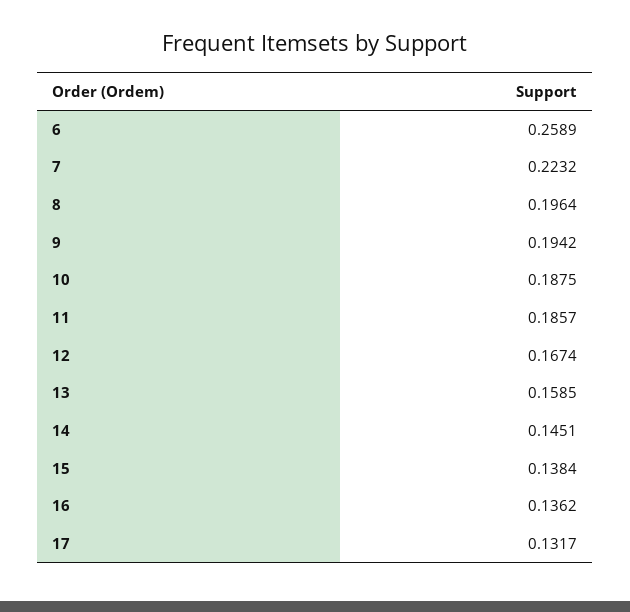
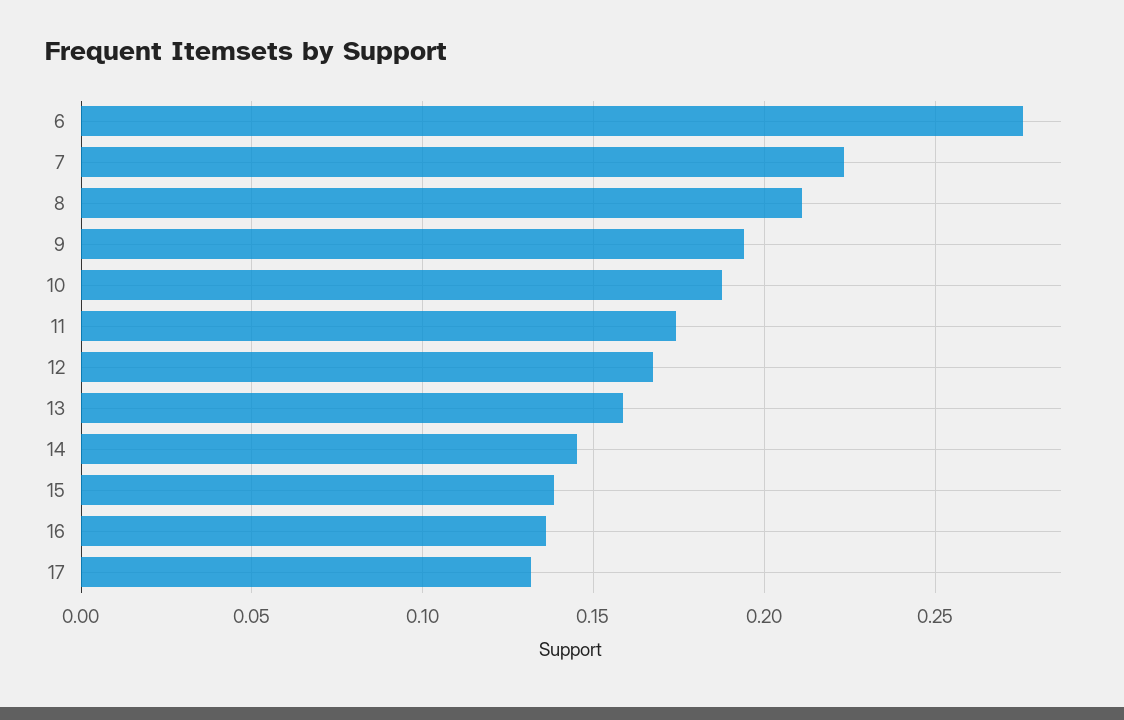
  {
-   "6": 0.2589,
+   "6": 0.275,
    "7": 0.2232,
-   "8": 0.1964,
+   "8": 0.21,
    "9": 0.1942,
    "10": 0.1875,
-   "11": 0.1857,
+   "11": 0.175,
    "12": 0.1674,
    "13": 0.1585,
    "14": 0.1451,
    "15": 0.1384,
    "16": 0.1362,
    "17": 0.1317
  }

